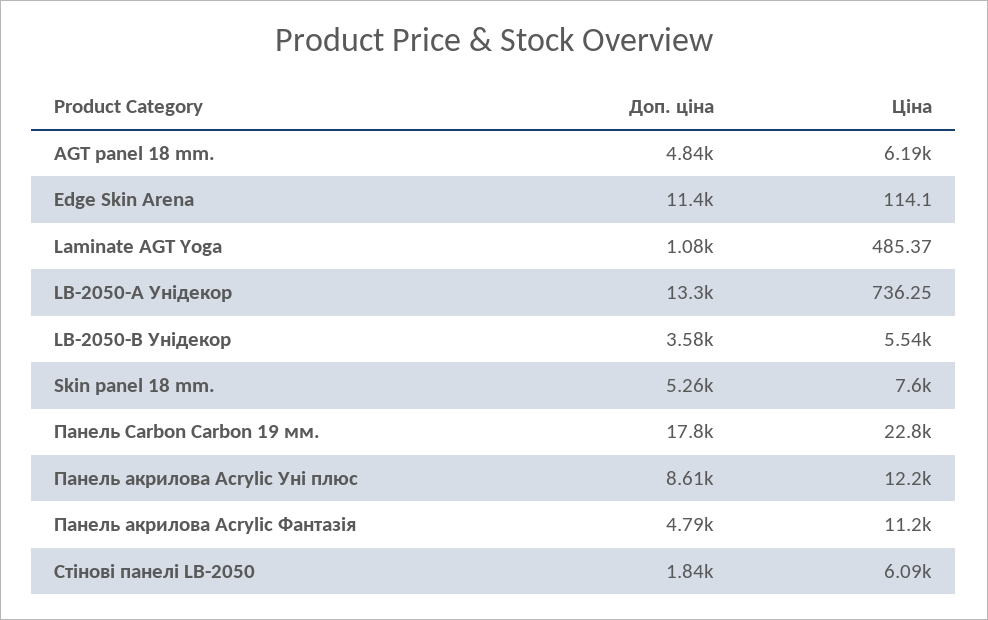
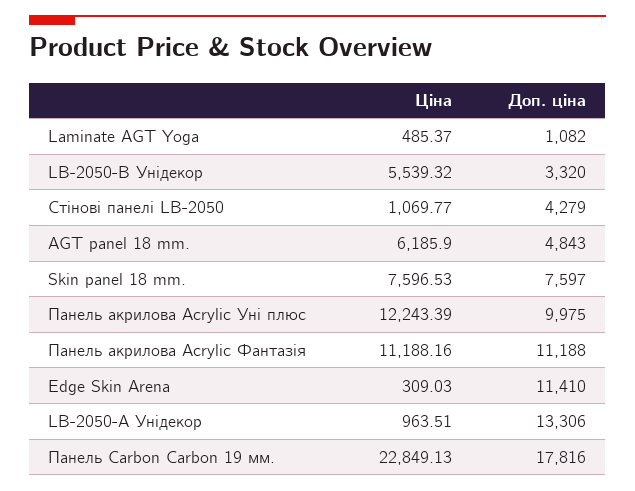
  {
    "Доп. ціна": {
      "AGT panel 18 mm.": 4843,
      "Edge Skin Arena": 11410,
      "Laminate AGT Yoga": 1082,
      "LB-2050-А Унідекор": 13306,
-     "LB-2050-В Унідекор": 3580,
+     "LB-2050-В Унідекор": 3320,
-     "Skin panel 18 mm.": 5260,
+     "Skin panel 18 mm.": 7597,
      "Панель Carbon Carbon 19 мм.": 17816,
-     "Панель акрилова Acrylic Уні плюс": 8610,
+     "Панель акрилова Acrylic Уні плюс": 9975,
-     "Панель акрилова Acrylic Фантазія": 4790,
+     "Панель акрилова Acrylic Фантазія": 11188,
-     "Стінові панелі LB-2050": 1840
+     "Стінові панелі LB-2050": 4279
    },
    "Ціна": {
      "AGT panel 18 mm.": 6185.9,
-     "Edge Skin Arena": 114.1,
+     "Edge Skin Arena": 309.03,
      "Laminate AGT Yoga": 485.37,
-     "LB-2050-А Унідекор": 736.25,
+     "LB-2050-А Унідекор": 963.51,
      "LB-2050-В Унідекор": 5539.32,
      "Skin panel 18 mm.": 7596.53,
      "Панель Carbon Carbon 19 мм.": 22849.13,
      "Панель акрилова Acrylic Уні плюс": 12243.39,
      "Панель акрилова Acrylic Фантазія": 11188.16,
-     "Стінові панелі LB-2050": 6090
+     "Стінові панелі LB-2050": 1069.77
    }
  }

